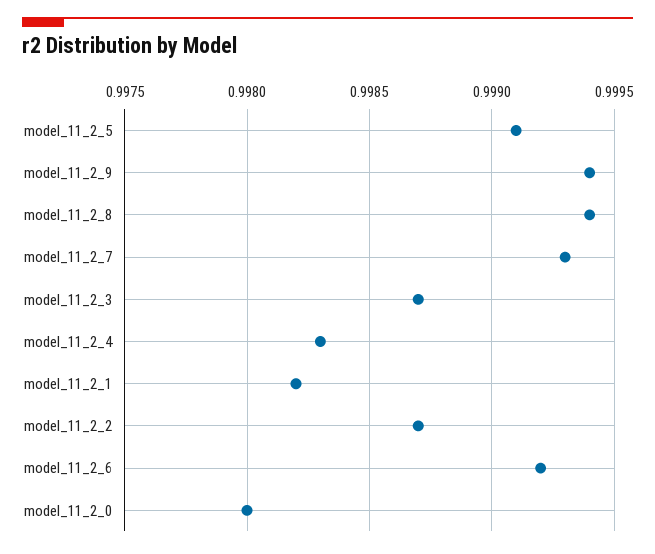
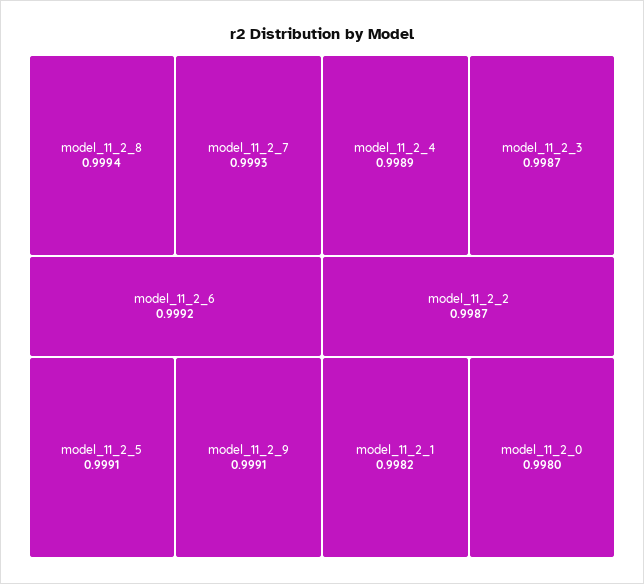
  {
    "model_11_2_5": 0.9991,
-   "model_11_2_9": 0.9994,
+   "model_11_2_9": 0.9991,
    "model_11_2_8": 0.9994,
    "model_11_2_7": 0.9993,
    "model_11_2_3": 0.9987,
-   "model_11_2_4": 0.9983,
+   "model_11_2_4": 0.9989,
    "model_11_2_1": 0.9982,
    "model_11_2_2": 0.9987,
    "model_11_2_6": 0.9992,
    "model_11_2_0": 0.998
  }

